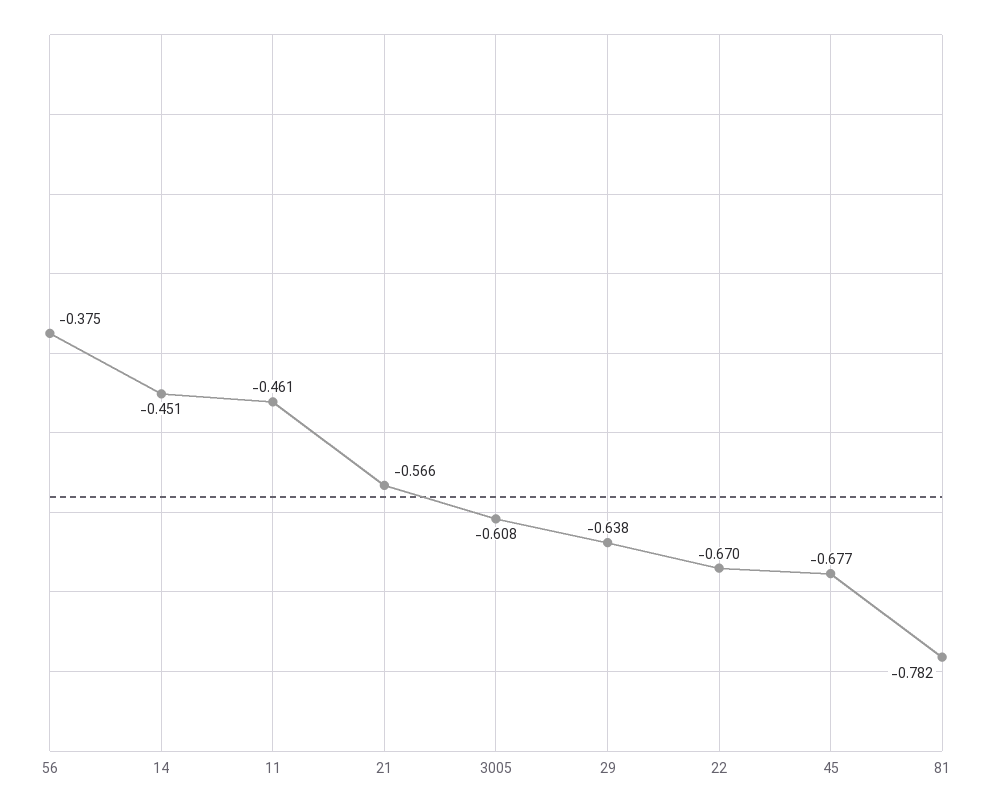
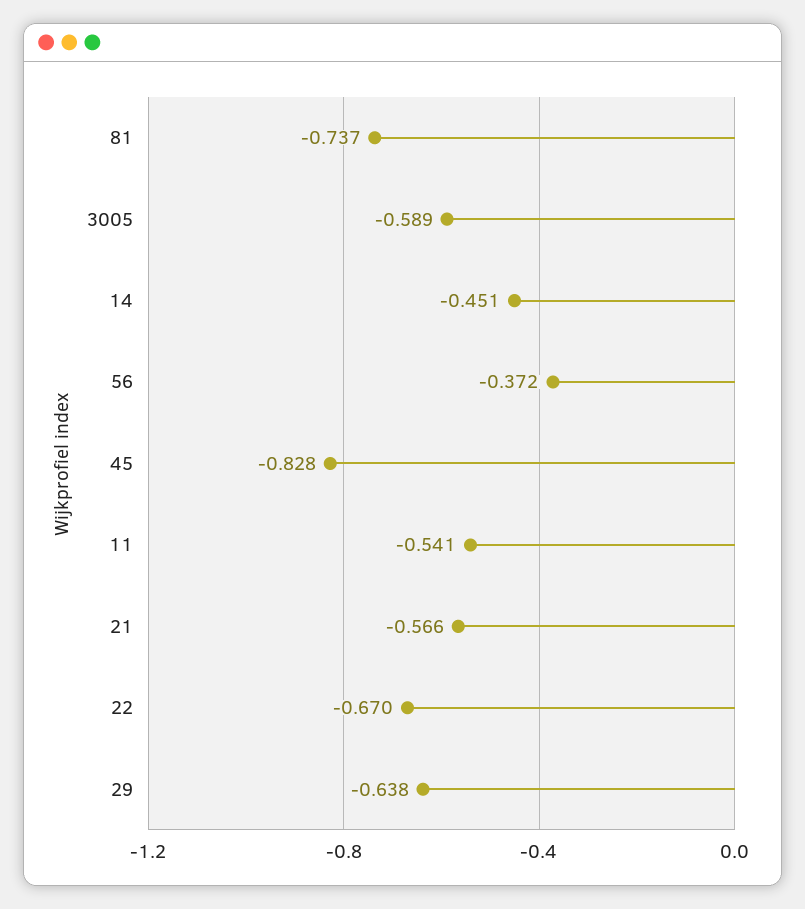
  {
-   "56": -0.375,
+   "56": -0.372,
    "14": -0.451,
-   "11": -0.461,
+   "11": -0.541,
    "21": -0.566,
-   "3005": -0.608,
+   "3005": -0.589,
    "29": -0.638,
    "22": -0.67,
-   "45": -0.677,
+   "45": -0.828,
-   "81": -0.782
+   "81": -0.737
  }

